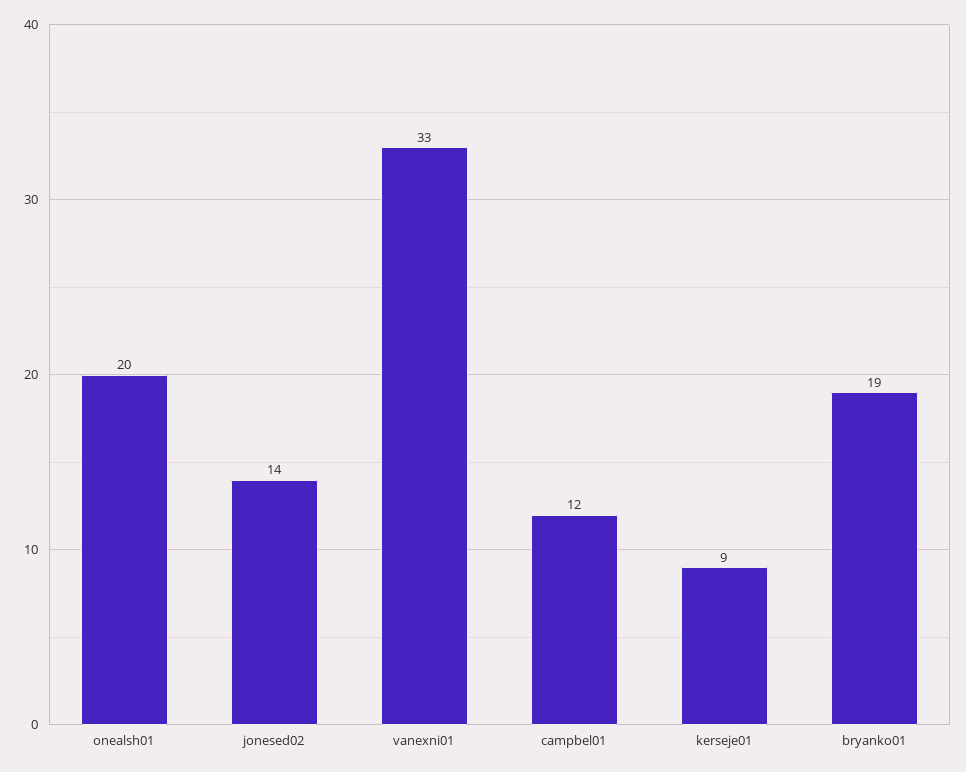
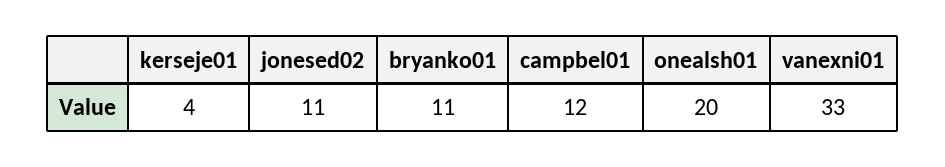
  {
    "onealsh01": 20,
-   "jonesed02": 14,
+   "jonesed02": 11,
    "vanexni01": 33,
    "campbel01": 12,
-   "kerseje01": 9,
+   "kerseje01": 4,
-   "bryanko01": 19
+   "bryanko01": 11
  }

